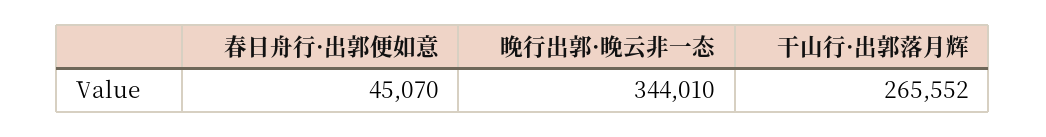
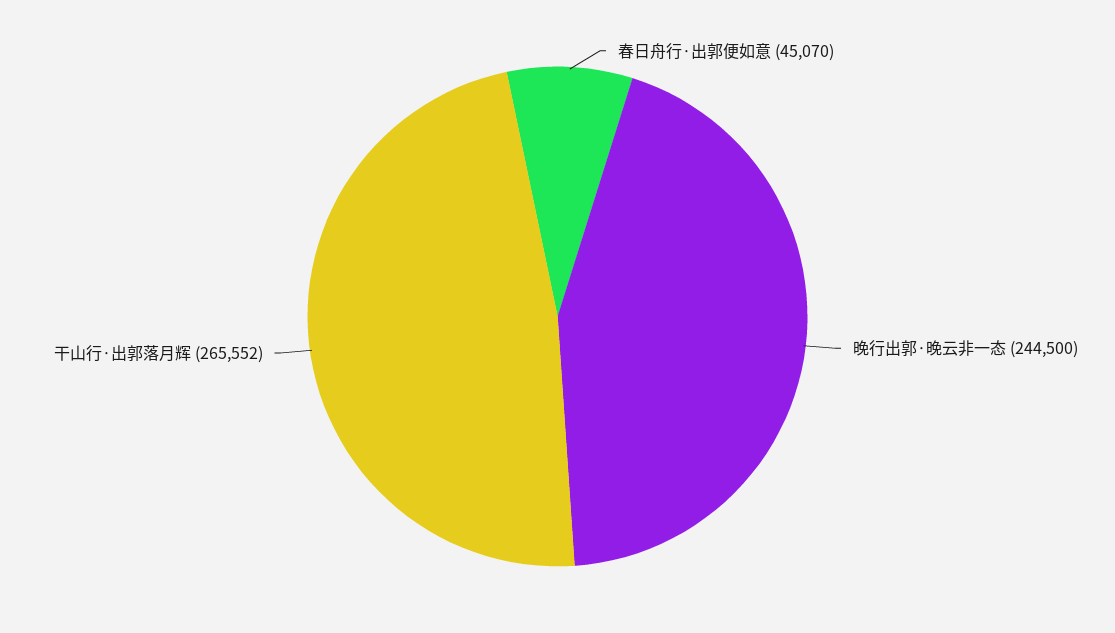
  {
    "春日舟行·出郭便如意": 45070,
-   "晚行出郭·晚云非一态": 344010,
+   "晚行出郭·晚云非一态": 244500,
    "干山行·出郭落月辉": 265552
  }

